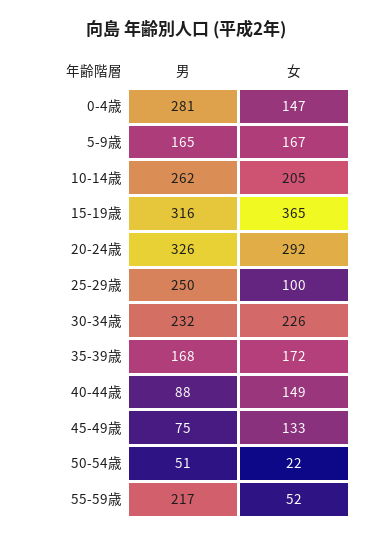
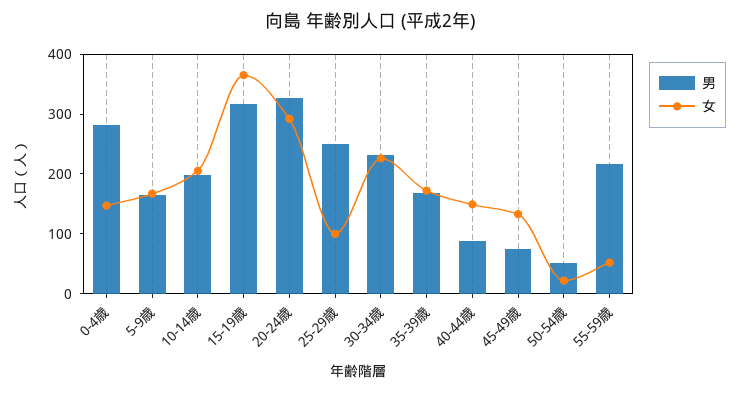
  {
    "男": {
      "0-4歳": 281,
      "5-9歳": 165,
-     "10-14歳": 262,
+     "10-14歳": 200,
      "15-19歳": 316,
      "20-24歳": 326,
      "25-29歳": 250,
      "30-34歳": 232,
      "35-39歳": 168,
      "40-44歳": 88,
      "45-49歳": 75,
      "50-54歳": 51,
      "55-59歳": 217
    },
    "女": {
      "0-4歳": 147,
      "5-9歳": 167,
      "10-14歳": 205,
      "15-19歳": 365,
      "20-24歳": 292,
      "25-29歳": 100,
      "30-34歳": 226,
      "35-39歳": 172,
      "40-44歳": 149,
      "45-49歳": 133,
      "50-54歳": 22,
      "55-59歳": 52
    }
  }

